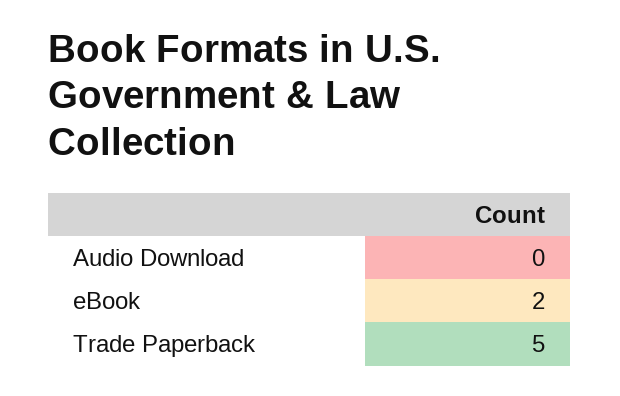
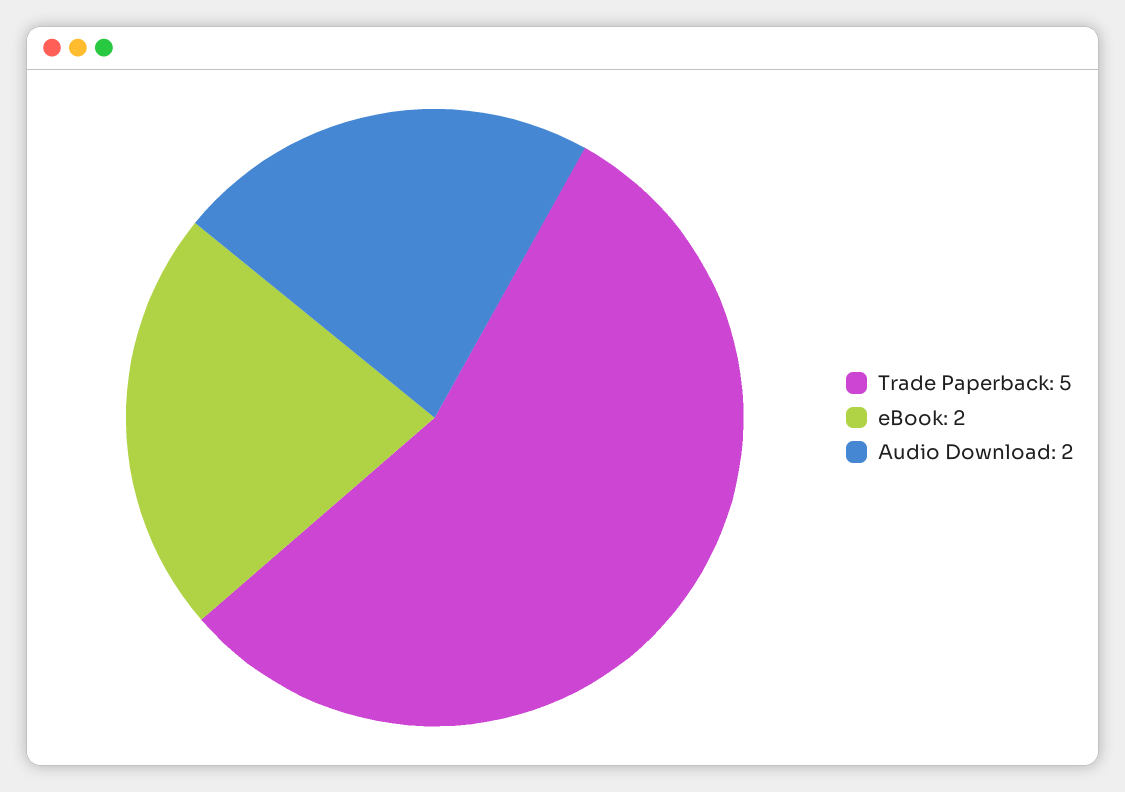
  {
-   "Audio Download": 0,
+   "Audio Download": 2,
    "eBook": 2,
    "Trade Paperback": 5
  }

